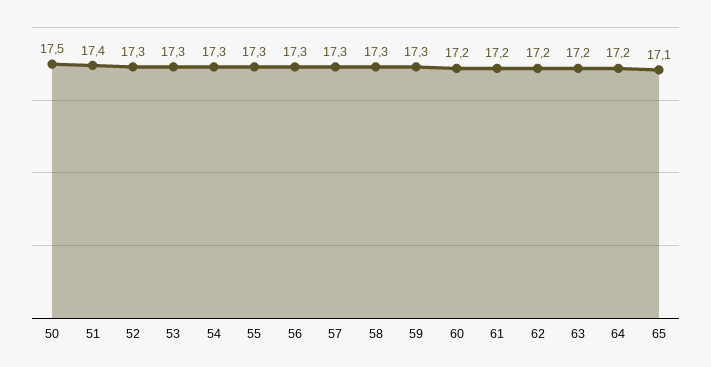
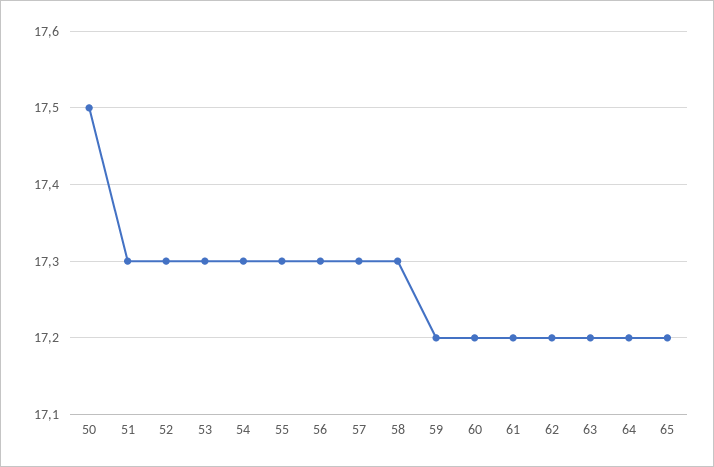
  {
    "50": 17.5,
-   "51": 17.4,
+   "51": 17.3,
    "52": 17.3,
    "53": 17.3,
    "54": 17.3,
    "55": 17.3,
    "56": 17.3,
    "57": 17.3,
    "58": 17.3,
-   "59": 17.3,
+   "59": 17.2,
    "60": 17.2,
    "61": 17.2,
    "62": 17.2,
    "63": 17.2,
    "64": 17.2,
-   "65": 17.1
+   "65": 17.2
  }

